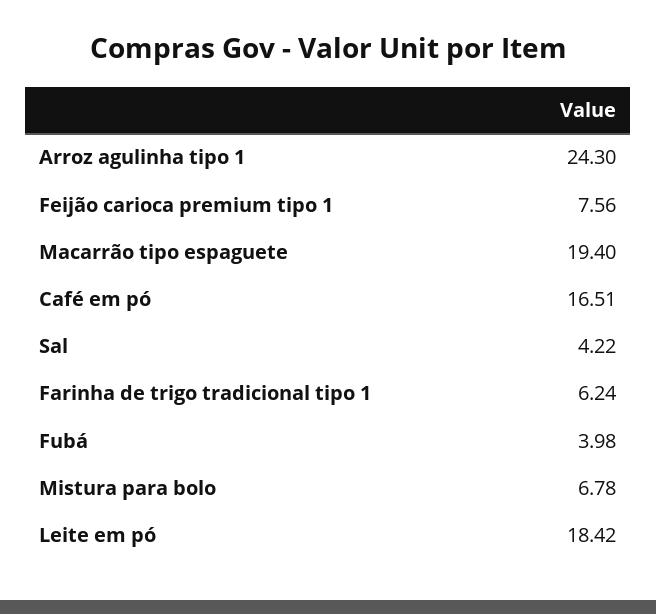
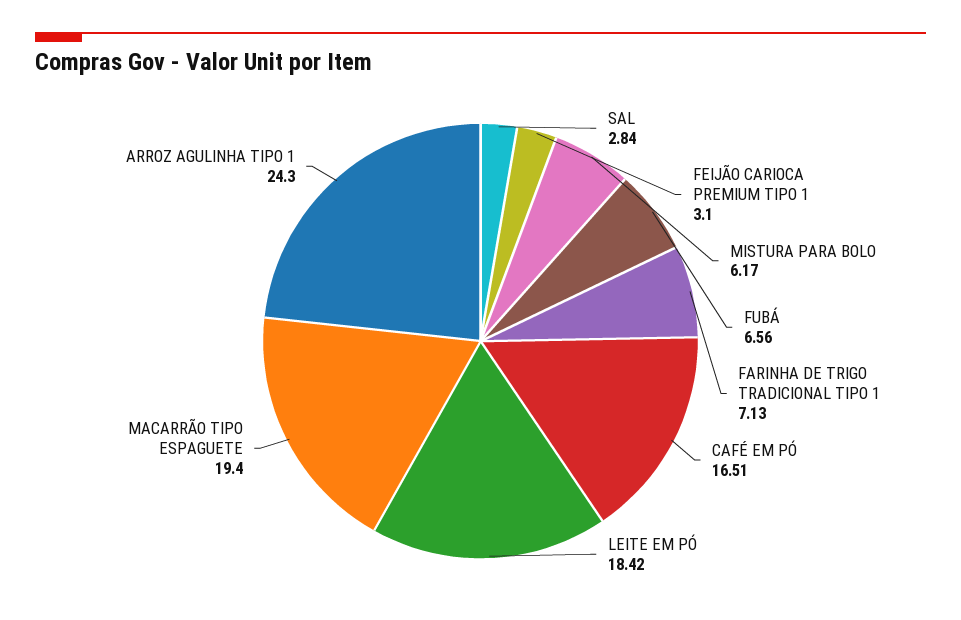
  {
    "Arroz agulinha tipo 1": 24.3,
-   "Feijão carioca premium tipo 1": 7.56,
+   "Feijão carioca premium tipo 1": 3.1,
    "Macarrão tipo espaguete": 19.4,
    "Café em pó": 16.51,
-   "Sal": 4.22,
+   "Sal": 2.84,
-   "Farinha de trigo tradicional tipo 1": 6.24,
+   "Farinha de trigo tradicional tipo 1": 7.13,
-   "Fubá": 3.98,
+   "Fubá": 6.56,
-   "Mistura para bolo": 6.78,
+   "Mistura para bolo": 6.17,
    "Leite em pó": 18.42
  }

